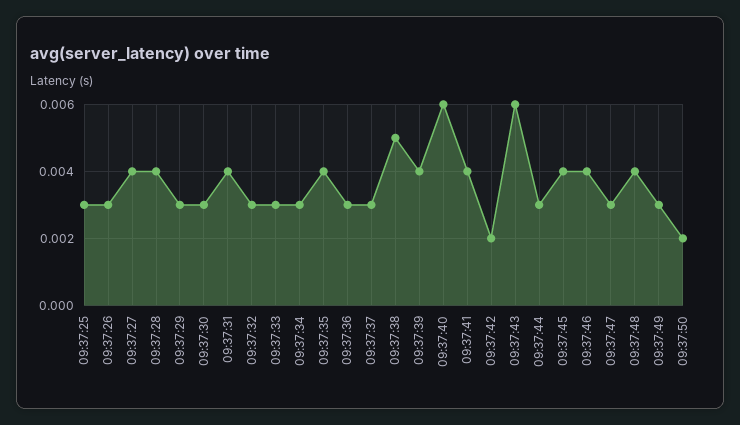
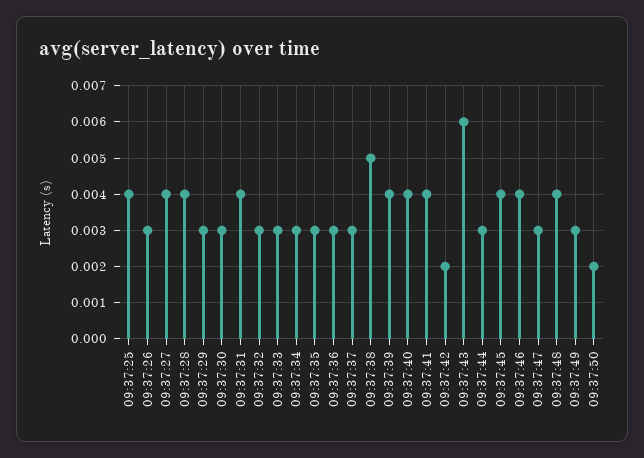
  {
-   "09:37:25": 0.003,
+   "09:37:25": 0.004,
    "09:37:26": 0.003,
    "09:37:27": 0.004,
    "09:37:28": 0.004,
    "09:37:29": 0.003,
    "09:37:30": 0.003,
    "09:37:31": 0.004,
    "09:37:32": 0.003,
    "09:37:33": 0.003,
    "09:37:34": 0.003,
-   "09:37:35": 0.004,
+   "09:37:35": 0.003,
    "09:37:36": 0.003,
    "09:37:37": 0.003,
    "09:37:38": 0.005,
    "09:37:39": 0.004,
-   "09:37:40": 0.006,
+   "09:37:40": 0.004,
    "09:37:41": 0.004,
    "09:37:42": 0.002,
    "09:37:43": 0.006,
    "09:37:44": 0.003,
    "09:37:45": 0.004,
    "09:37:46": 0.004,
    "09:37:47": 0.003,
    "09:37:48": 0.004,
    "09:37:49": 0.003,
    "09:37:50": 0.002
  }

